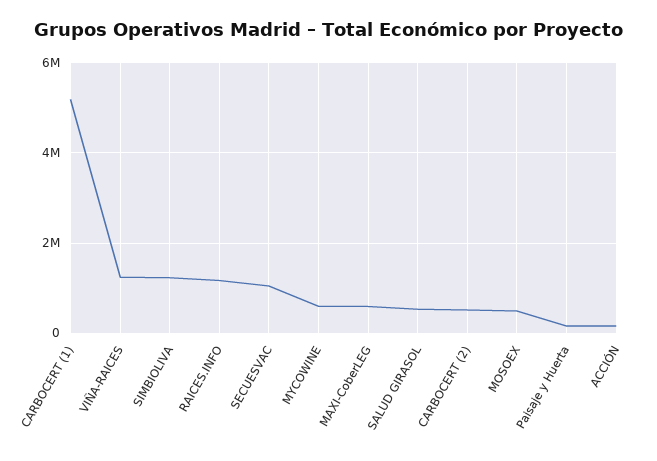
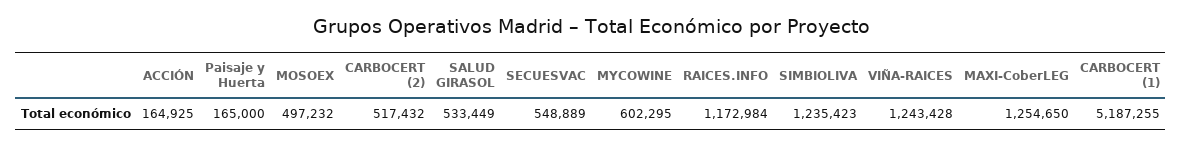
  {
    "CARBOCERT (1)": 5187255,
    "VIÑA-RAICES": 1243428,
    "SIMBIOLIVA": 1235423,
    "RAICES.INFO": 1172984,
-   "SECUESVAC": 1000000,
+   "SECUESVAC": 548889,
    "MYCOWINE": 602295,
-   "MAXI-CoberLEG": 600000,
+   "MAXI-CoberLEG": 1254650,
    "SALUD GIRASOL": 533449,
    "CARBOCERT (2)": 517432,
    "MOSOEX": 497232,
    "Paisaje y Huerta": 165000,
    "ACCIÓN": 164925
  }

